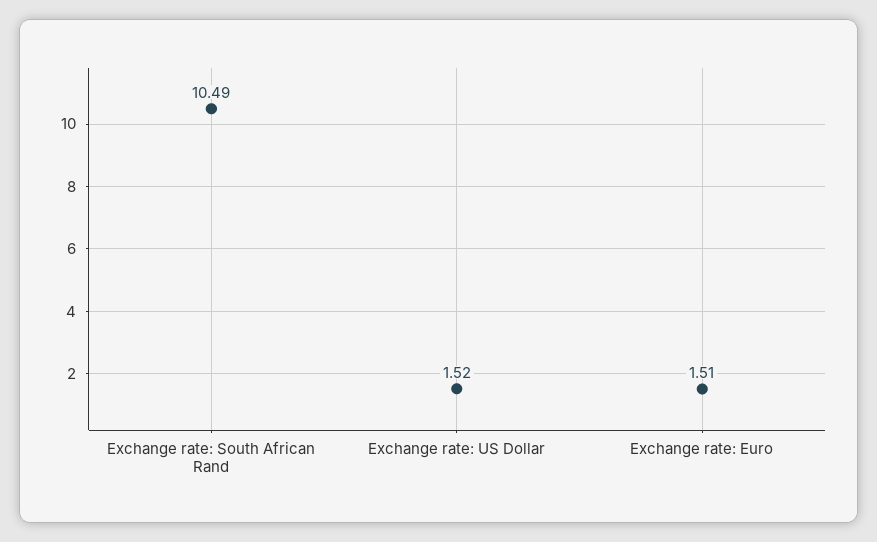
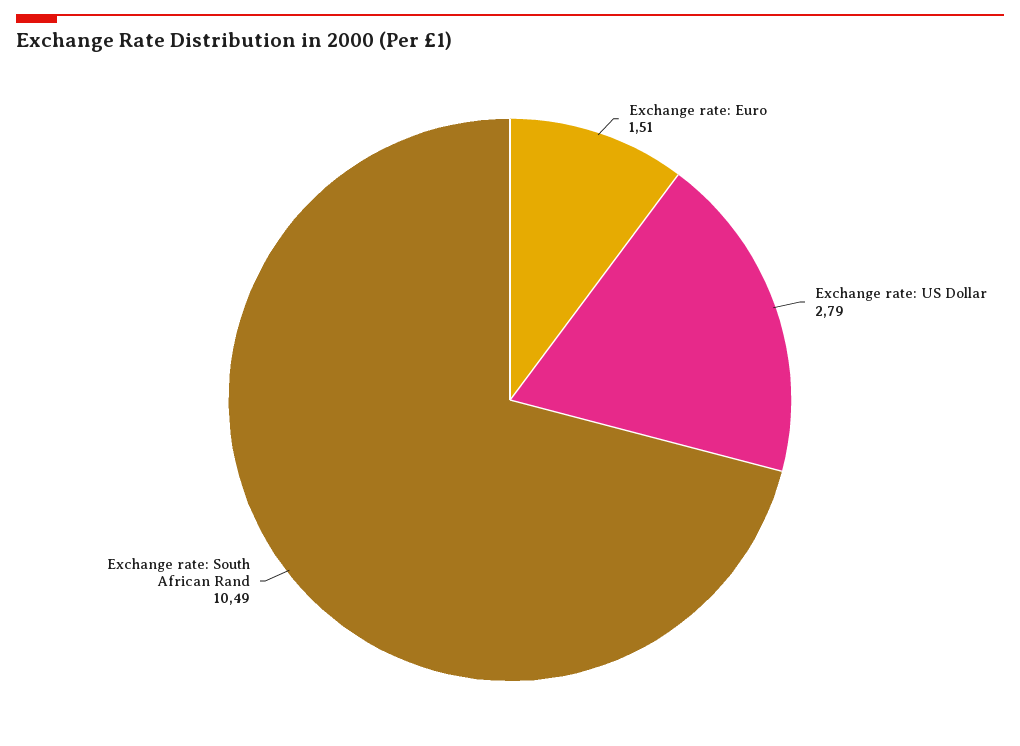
  {
    "Exchange rate: South African Rand": 10.49,
-   "Exchange rate: US Dollar": 1.52,
+   "Exchange rate: US Dollar": 2.79,
    "Exchange rate: Euro": 1.51
  }

